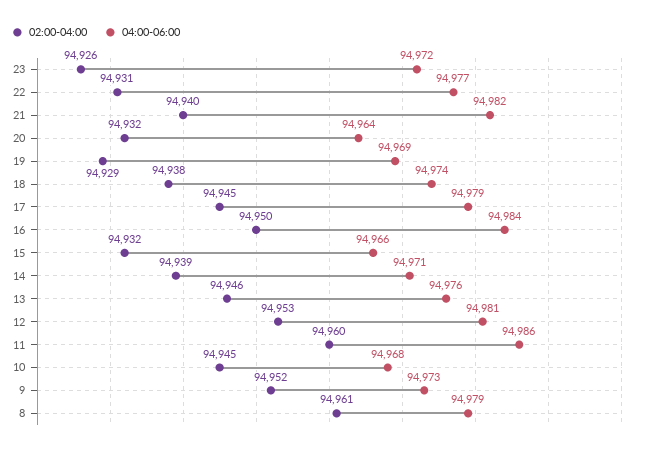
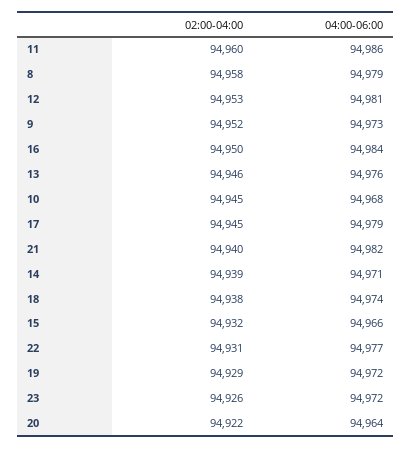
  {
    "02:00-04:00": {
      "23": 94926,
      "22": 94931,
      "21": 94940,
-     "20": 94932,
+     "20": 94922,
      "19": 94929,
      "18": 94938,
      "17": 94945,
      "16": 94950,
      "15": 94932,
      "14": 94939,
      "13": 94946,
      "12": 94953,
      "11": 94960,
      "10": 94945,
      "9": 94952,
-     "8": 94961
+     "8": 94958
    },
    "04:00-06:00": {
      "23": 94972,
      "22": 94977,
      "21": 94982,
      "20": 94964,
-     "19": 94969,
+     "19": 94972,
      "18": 94974,
      "17": 94979,
      "16": 94984,
      "15": 94966,
      "14": 94971,
      "13": 94976,
      "12": 94981,
      "11": 94986,
      "10": 94968,
      "9": 94973,
      "8": 94979
    }
  }

